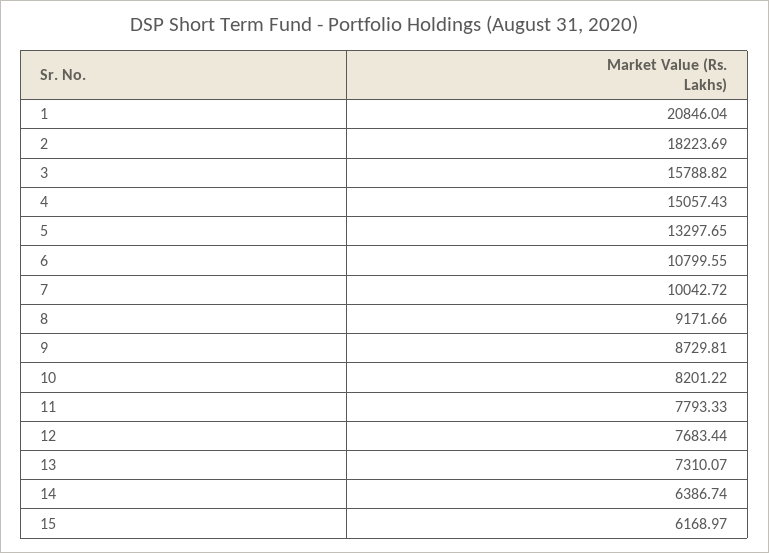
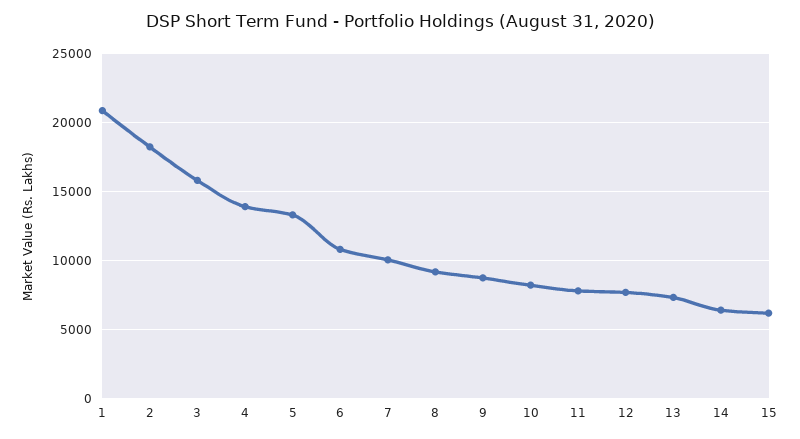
  {
    "1": 20846.04,
    "2": 18223.69,
    "3": 15788.82,
-   "4": 15057.43,
+   "4": 14000,
    "5": 13297.65,
    "6": 10799.55,
    "7": 10042.72,
    "8": 9171.66,
    "9": 8729.81,
    "10": 8201.22,
    "11": 7793.33,
    "12": 7683.44,
    "13": 7310.07,
    "14": 6386.74,
    "15": 6168.97
  }

